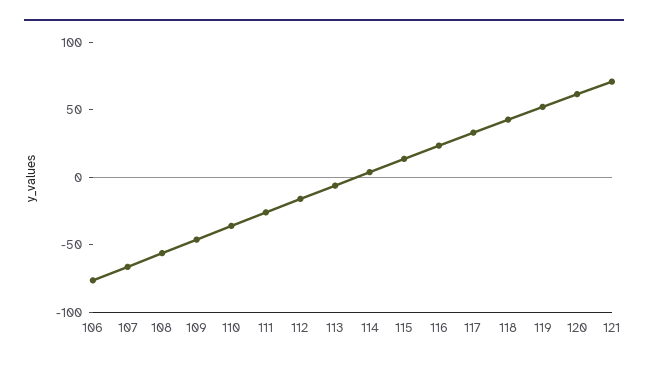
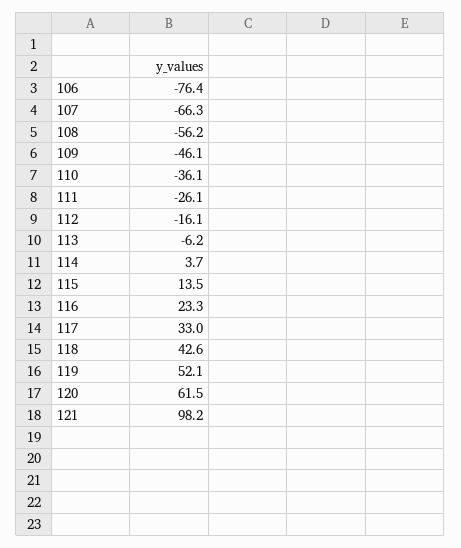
  {
    "106": -76.4,
    "107": -66.3,
    "108": -56.2,
    "109": -46.1,
    "110": -36.1,
    "111": -26.1,
    "112": -16.1,
    "113": -6.2,
    "114": 3.7,
    "115": 13.5,
    "116": 23.3,
    "117": 33,
    "118": 42.6,
    "119": 52.1,
    "120": 61.5,
-   "121": 70
+   "121": 98.2
  }

